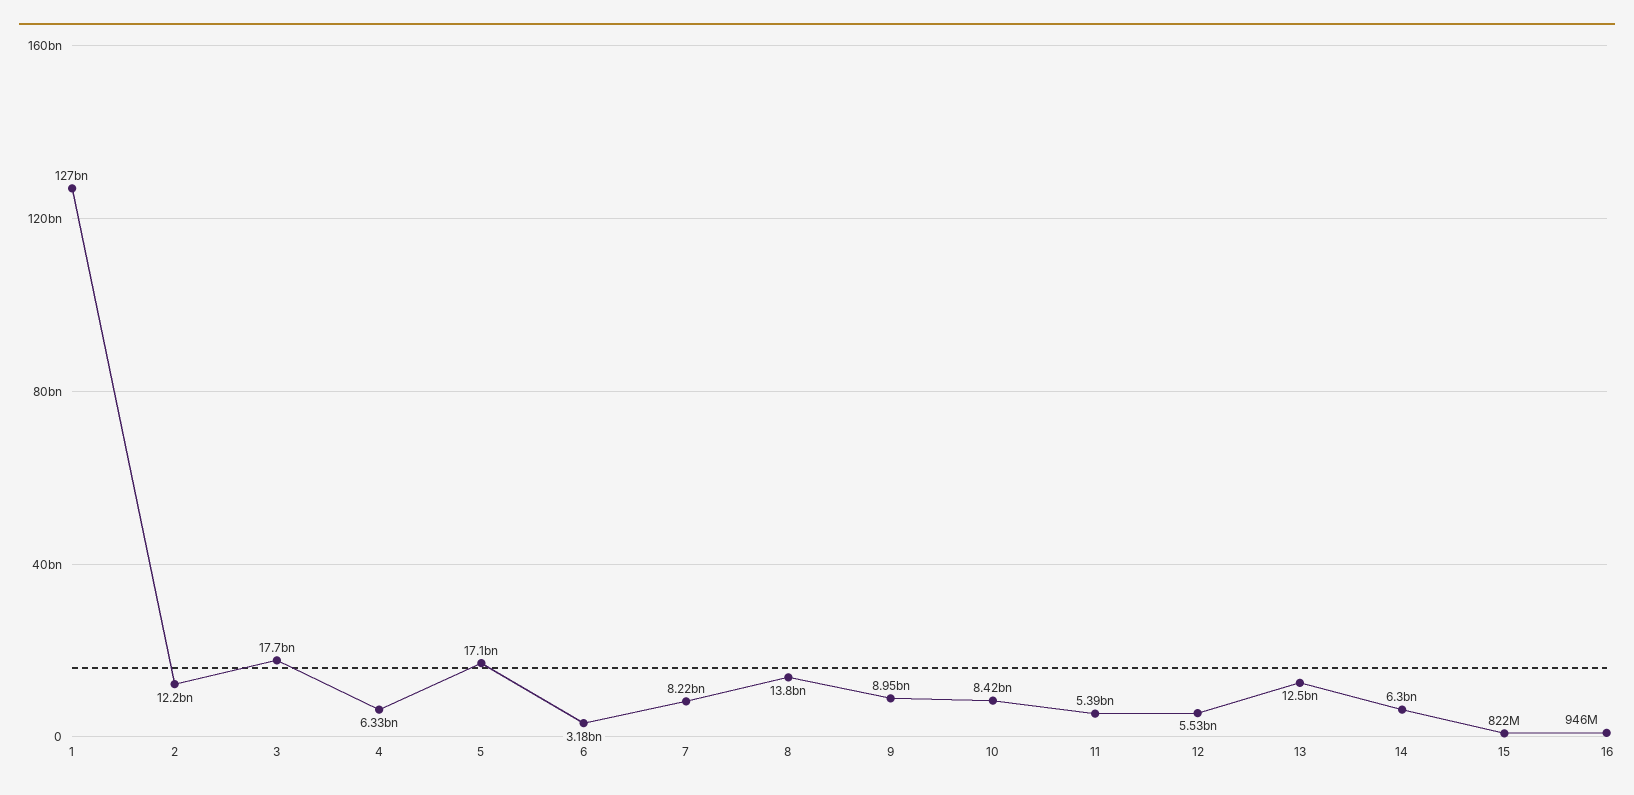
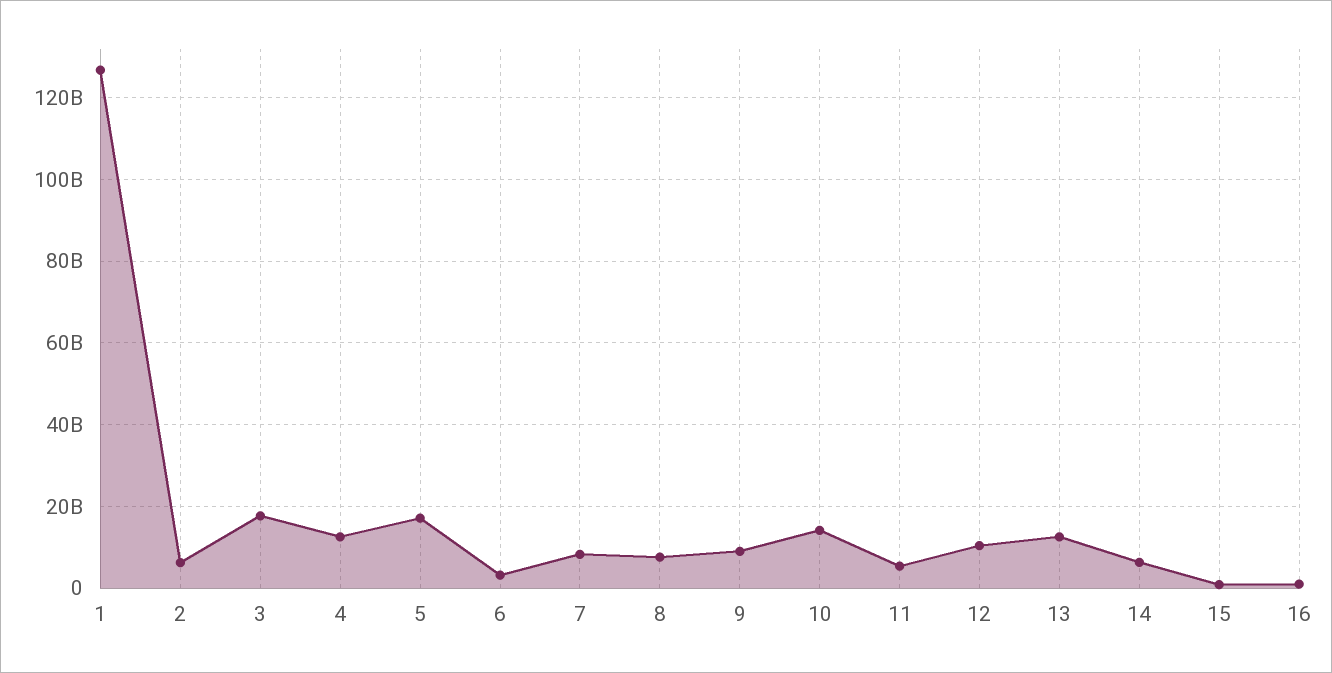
  {
    "1": 127000000000,
-   "2": 12200000000,
+   "2": 6000000000,
    "3": 17700000000,
-   "4": 6330000000,
+   "4": 12000000000,
    "5": 17100000000,
    "6": 3180000000,
    "7": 8220000000,
-   "8": 13800000000,
+   "8": 8000000000,
    "9": 8950000000,
-   "10": 8420000000,
+   "10": 14000000000,
    "11": 5390000000,
-   "12": 5530000000,
+   "12": 10000000000,
    "13": 12500000000,
    "14": 6300000000,
    "15": 822000000,
    "16": 946000000
  }

